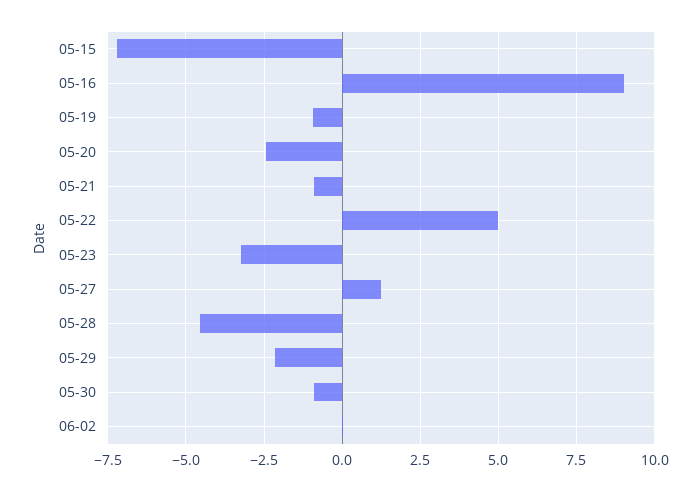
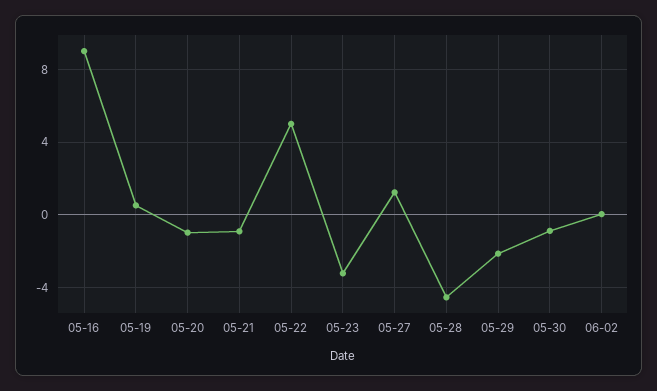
  {
-   "05-15": -7.25,
    "05-16": 9,
-   "05-19": -1,
+   "05-19": 0.5,
-   "05-20": -2.5,
+   "05-20": -1,
    "05-21": -1,
    "05-22": 5,
    "05-23": -3.25,
    "05-27": 1.25,
    "05-28": -4.5,
    "05-29": -2.25,
    "05-30": -1,
    "06-02": 0
  }

